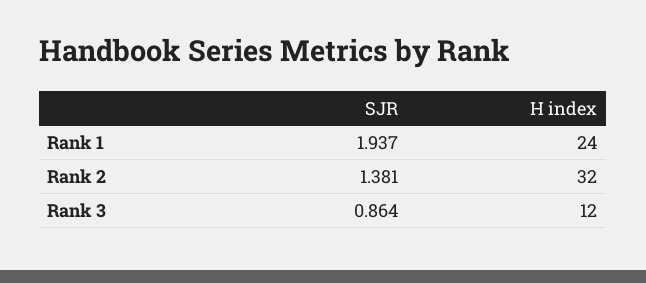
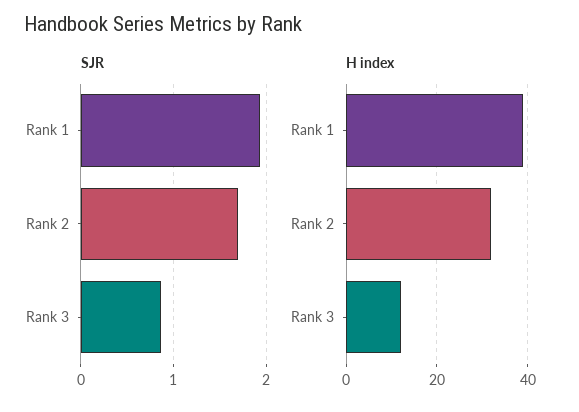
  {
    "SJR": {
      "Rank 1": 1.937,
-     "Rank 2": 1.381,
+     "Rank 2": 1.7,
      "Rank 3": 0.864
    },
    "H index": {
-     "Rank 1": 24,
+     "Rank 1": 40,
      "Rank 2": 32,
      "Rank 3": 12
    }
  }

